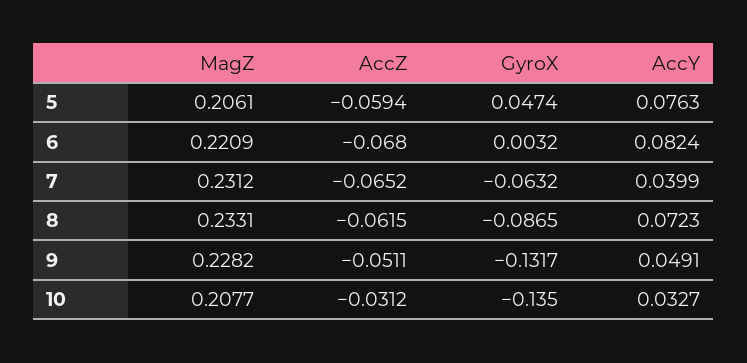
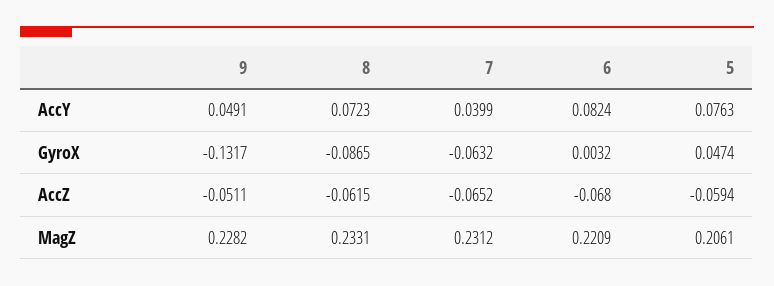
  {
    "MagZ": {
      "5": 0.2061,
      "6": 0.2209,
      "7": 0.2312,
      "8": 0.2331,
-     "9": 0.2282,
+     "9": 0.2282
-     "10": 0.2077
    },
    "AccZ": {
      "5": -0.0594,
      "6": -0.068,
      "7": -0.0652,
      "8": -0.0615,
-     "9": -0.0511,
+     "9": -0.0511
-     "10": -0.0312
    },
    "GyroX": {
      "5": 0.0474,
      "6": 0.0032,
      "7": -0.0632,
      "8": -0.0865,
-     "9": -0.1317,
+     "9": -0.1317
-     "10": -0.135
    },
    "AccY": {
      "5": 0.0763,
      "6": 0.0824,
      "7": 0.0399,
      "8": 0.0723,
-     "9": 0.0491,
+     "9": 0.0491
-     "10": 0.0327
    }
  }

